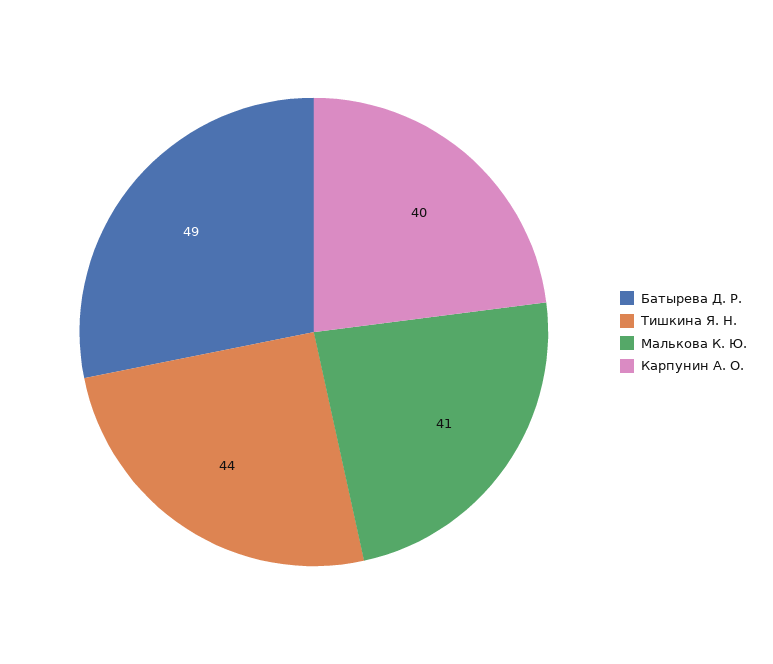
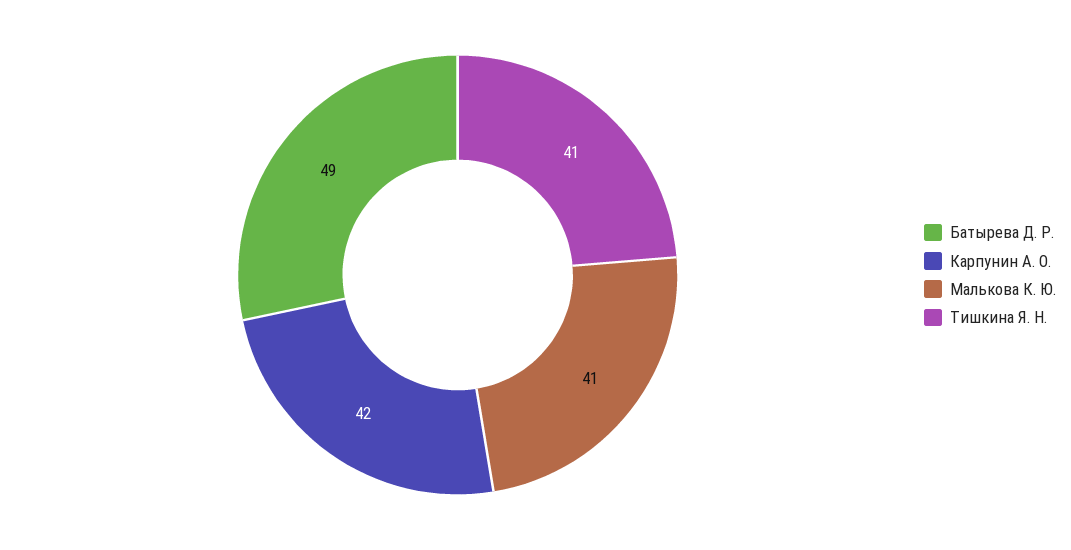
  {
    "Батырева Д. Р.": 49,
-   "Тишкина Я. Н.": 44,
+   "Тишкина Я. Н.": 41,
    "Малькова К. Ю.": 41,
-   "Карпунин А. О.": 40
+   "Карпунин А. О.": 42
  }

